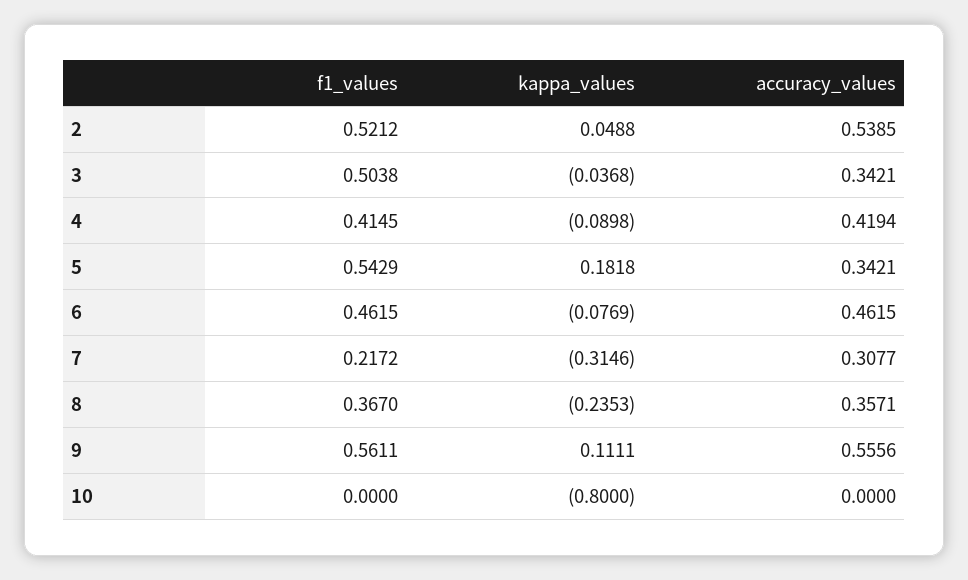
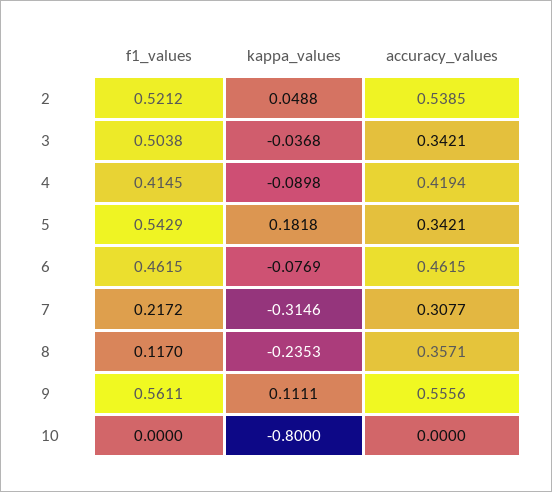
  {
    "f1_values": {
      "2": 0.5212,
      "3": 0.5038,
      "4": 0.4145,
      "5": 0.5429,
      "6": 0.4615,
      "7": 0.2172,
-     "8": 0.367,
+     "8": 0.117,
      "9": 0.5611,
      "10": 0
    },
    "kappa_values": {
      "2": 0.0488,
      "3": -0.0368,
      "4": -0.0898,
      "5": 0.1818,
      "6": -0.0769,
      "7": -0.3146,
      "8": -0.2353,
      "9": 0.1111,
      "10": -0.8
    },
    "accuracy_values": {
      "2": 0.5385,
      "3": 0.3421,
      "4": 0.4194,
      "5": 0.3421,
      "6": 0.4615,
      "7": 0.3077,
      "8": 0.3571,
      "9": 0.5556,
      "10": 0
    }
  }

